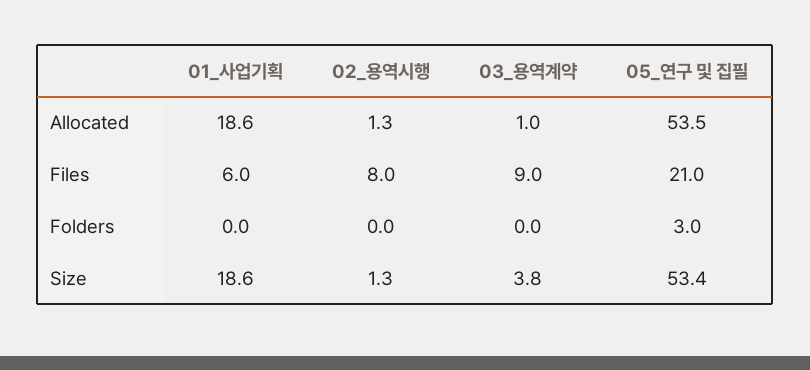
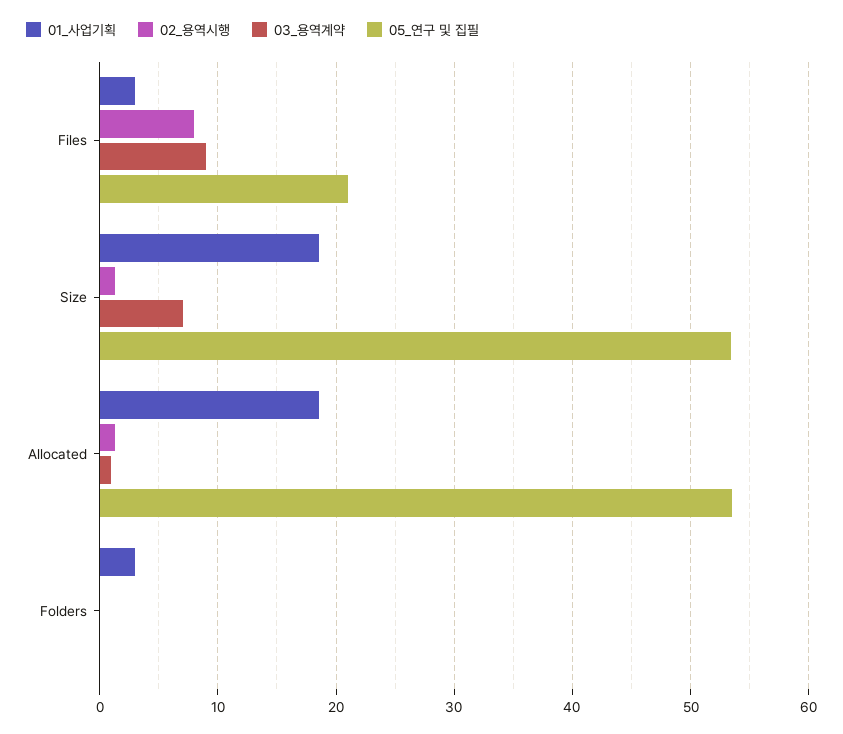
  {
    "01_사업기획": {
      "Allocated": 18.6,
-     "Files": 6,
+     "Files": 3,
-     "Folders": 0,
+     "Folders": 3,
      "Size": 18.6
    },
    "02_용역시행": {
      "Allocated": 1.3,
      "Files": 8,
      "Folders": 0,
      "Size": 1.3
    },
    "03_용역계약": {
      "Allocated": 1,
      "Files": 9,
      "Folders": 0,
-     "Size": 3.8
+     "Size": 7
    },
    "05_연구 및 집필": {
      "Allocated": 53.5,
      "Files": 21,
-     "Folders": 3,
+     "Folders": 0,
      "Size": 53.4
    }
  }

